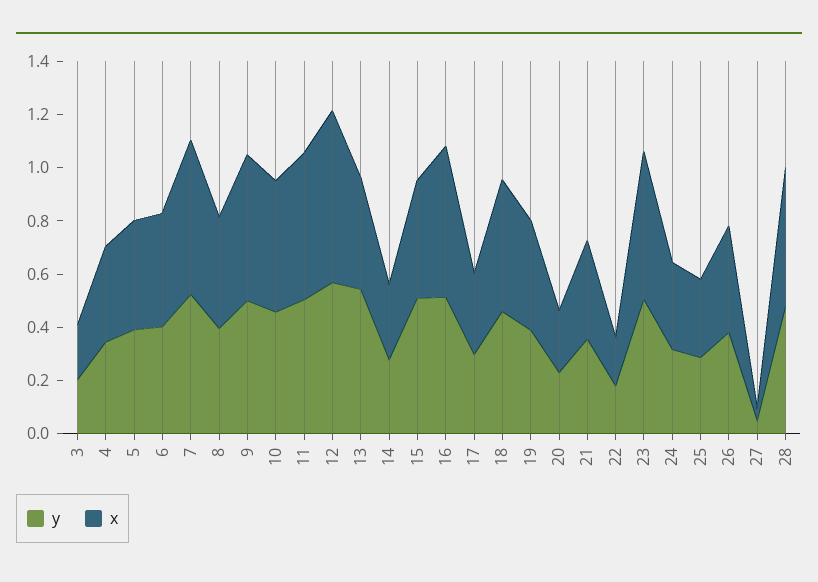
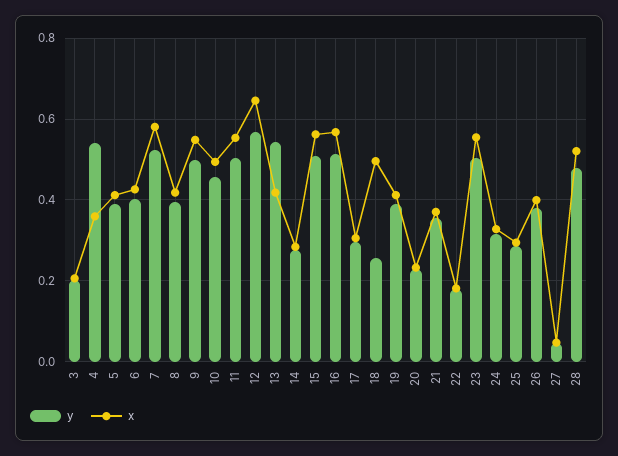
  {
    "y": {
      "3": 0.2,
-     "4": 0.35,
+     "4": 0.54,
      "5": 0.4,
      "6": 0.4,
      "7": 0.52,
      "8": 0.4,
      "9": 0.5,
      "10": 0.46,
      "11": 0.5,
      "12": 0.56,
      "13": 0.54,
      "14": 0.28,
      "15": 0.5,
      "16": 0.52,
      "17": 0.3,
-     "18": 0.45,
+     "18": 0.26,
      "19": 0.4,
      "20": 0.22,
      "21": 0.36,
      "22": 0.18,
      "23": 0.5,
      "24": 0.32,
      "25": 0.28,
      "26": 0.38,
      "27": 0.04,
      "28": 0.48
    },
    "x": {
      "3": 0.2,
      "4": 0.36,
      "5": 0.42,
      "6": 0.42,
      "7": 0.58,
      "8": 0.42,
      "9": 0.54,
      "10": 0.5,
      "11": 0.56,
      "12": 0.64,
      "13": 0.42,
      "14": 0.28,
-     "15": 0.45,
+     "15": 0.56,
      "16": 0.56,
      "17": 0.3,
      "18": 0.5,
      "19": 0.42,
      "20": 0.24,
      "21": 0.38,
      "22": 0.18,
      "23": 0.56,
      "24": 0.32,
      "25": 0.3,
      "26": 0.4,
      "27": 0.04,
      "28": 0.52
    }
  }

